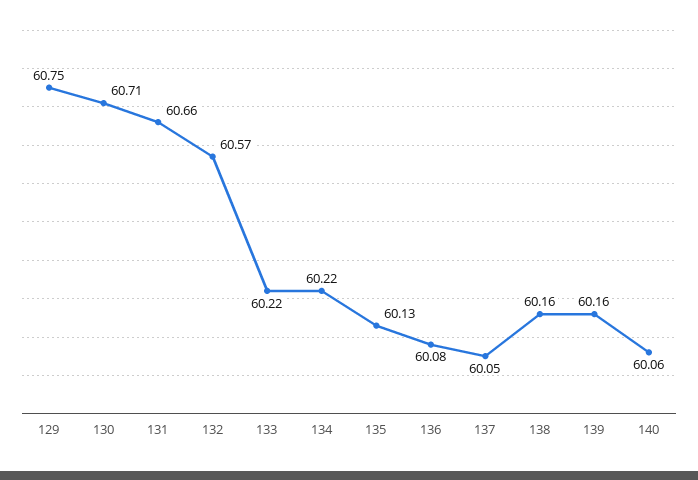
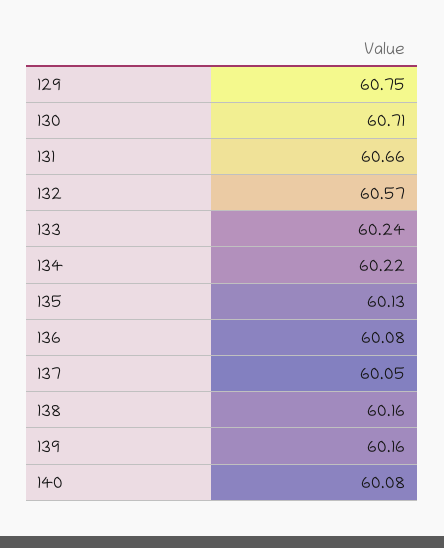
  {
    "129": 60.75,
    "130": 60.71,
    "131": 60.66,
    "132": 60.57,
-   "133": 60.22,
+   "133": 60.24,
    "134": 60.22,
    "135": 60.13,
    "136": 60.08,
    "137": 60.05,
    "138": 60.16,
    "139": 60.16,
-   "140": 60.06
+   "140": 60.08
  }

